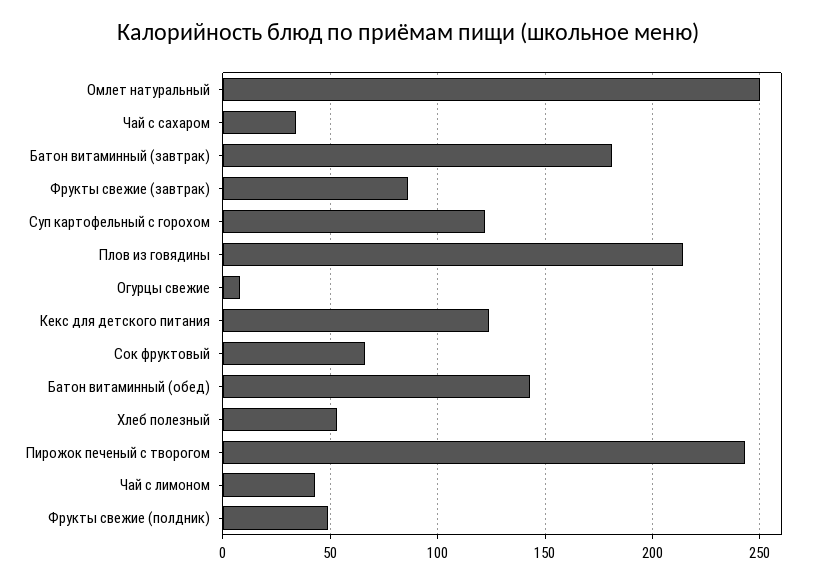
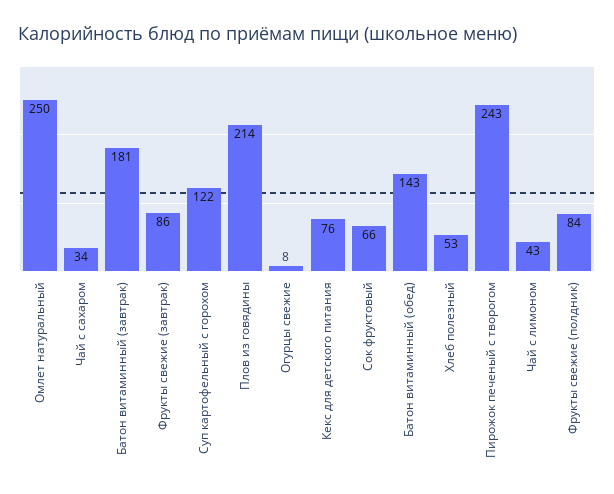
  {
    "Омлет натуральный": 250,
    "Чай с сахаром": 34,
    "Батон витаминный (завтрак)": 181,
    "Фрукты свежие (завтрак)": 86,
    "Суп картофельный с горохом": 122,
    "Плов из говядины": 214,
    "Огурцы свежие": 8,
-   "Кекс для детского питания": 125,
+   "Кекс для детского питания": 76,
    "Сок фруктовый": 66,
    "Батон витаминный (обед)": 143,
    "Хлеб полезный": 53,
    "Пирожок печеный с творогом": 243,
    "Чай с лимоном": 43,
-   "Фрукты свежие (полдник)": 50
+   "Фрукты свежие (полдник)": 84
  }

